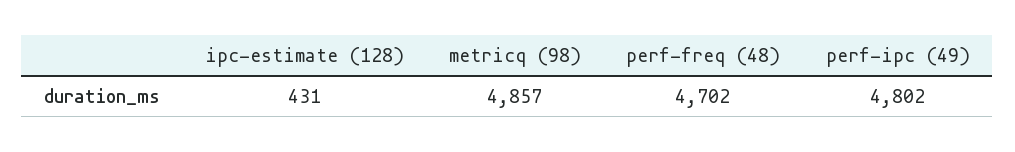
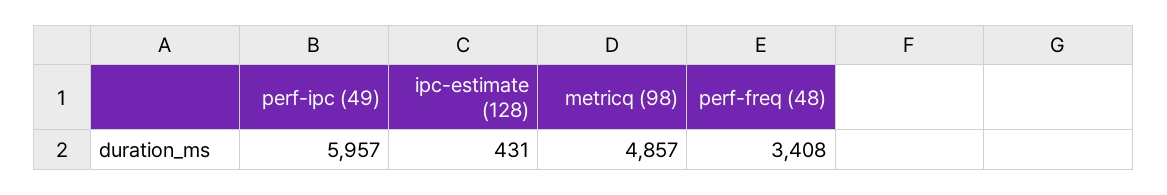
  {
    "ipc-estimate (128)": 431,
    "metricq (98)": 4857,
-   "perf-freq (48)": 4702,
+   "perf-freq (48)": 3408,
-   "perf-ipc (49)": 4802
+   "perf-ipc (49)": 5957
  }

